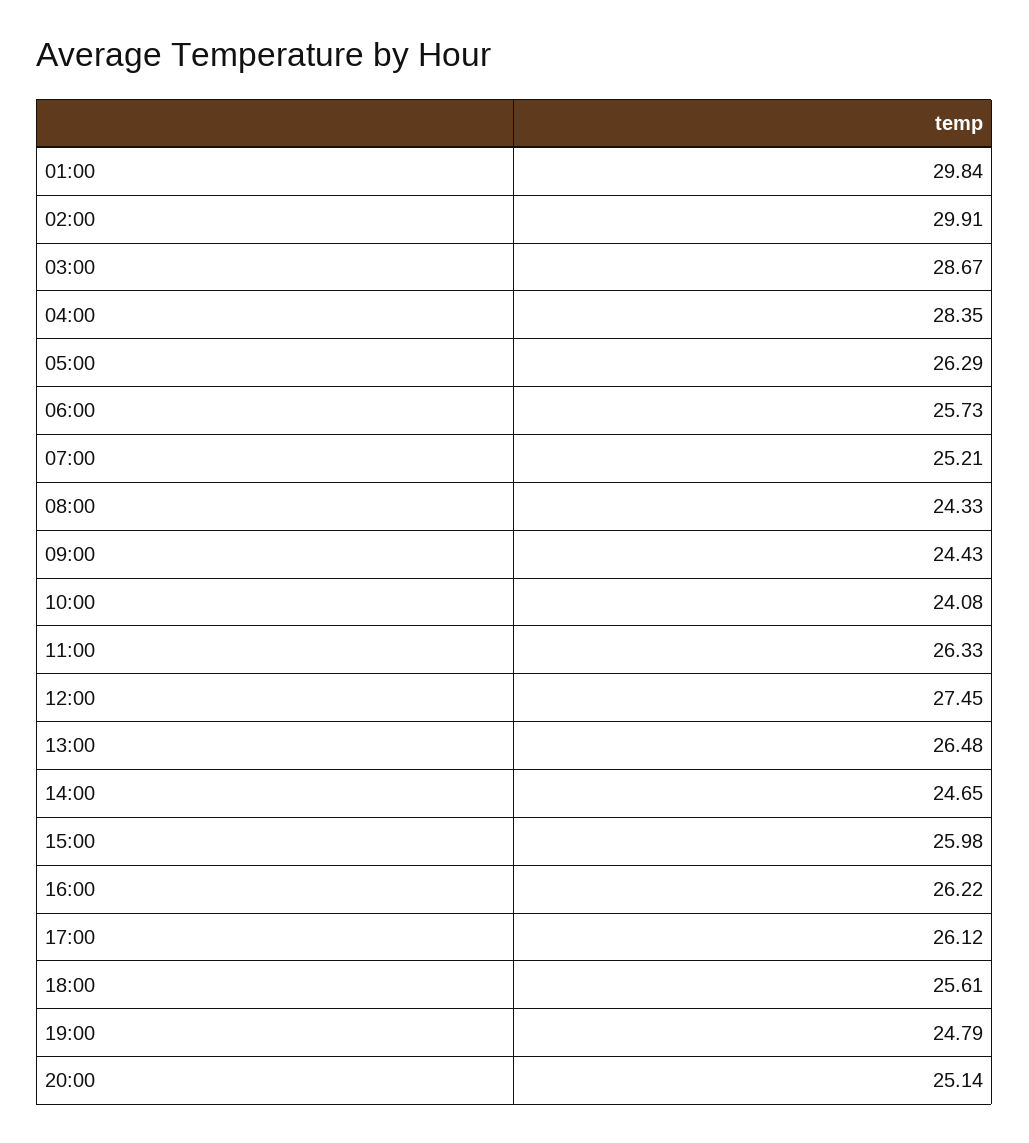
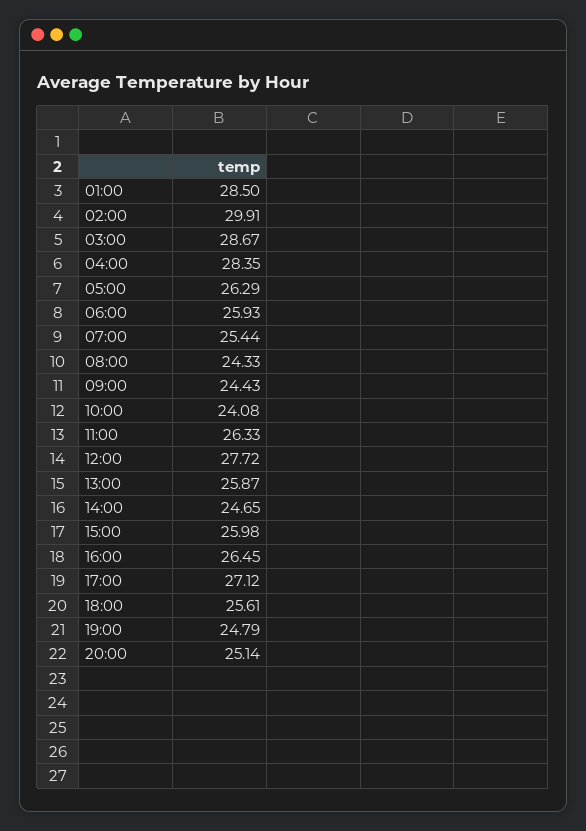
  {
-   "01:00": 29.84,
+   "01:00": 28.5,
    "02:00": 29.91,
    "03:00": 28.67,
    "04:00": 28.35,
    "05:00": 26.29,
-   "06:00": 25.73,
+   "06:00": 25.93,
-   "07:00": 25.21,
+   "07:00": 25.44,
    "08:00": 24.33,
    "09:00": 24.43,
    "10:00": 24.08,
    "11:00": 26.33,
-   "12:00": 27.45,
+   "12:00": 27.72,
-   "13:00": 26.48,
+   "13:00": 25.87,
    "14:00": 24.65,
    "15:00": 25.98,
-   "16:00": 26.22,
+   "16:00": 26.45,
-   "17:00": 26.12,
+   "17:00": 27.12,
    "18:00": 25.61,
    "19:00": 24.79,
    "20:00": 25.14
  }

